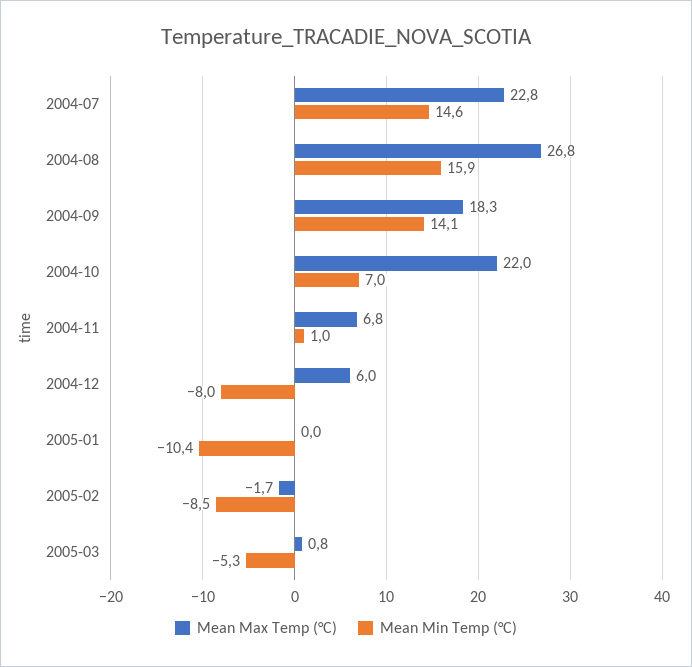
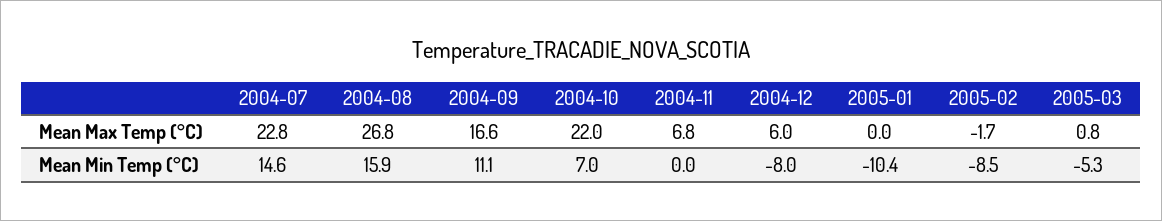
  {
    "Mean Max Temp (°C)": {
      "2004-07": 22.8,
      "2004-08": 26.8,
-     "2004-09": 18.3,
+     "2004-09": 16.6,
      "2004-10": 22,
      "2004-11": 6.8,
      "2004-12": 6,
      "2005-01": 0,
      "2005-02": -1.7,
      "2005-03": 0.8
    },
    "Mean Min Temp (°C)": {
      "2004-07": 14.6,
      "2004-08": 15.9,
-     "2004-09": 14.1,
+     "2004-09": 11.1,
      "2004-10": 7,
-     "2004-11": 1,
+     "2004-11": 0,
      "2004-12": -8,
      "2005-01": -10.4,
      "2005-02": -8.5,
      "2005-03": -5.3
    }
  }

